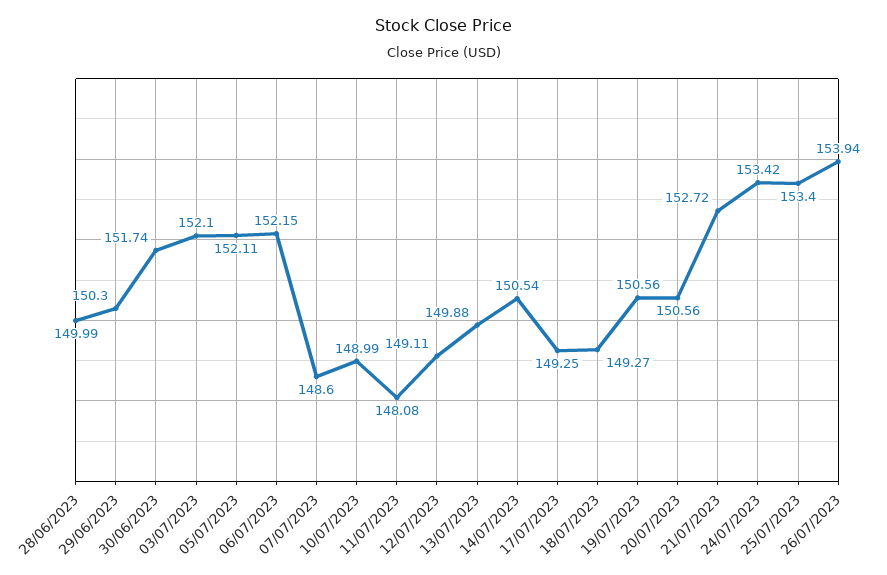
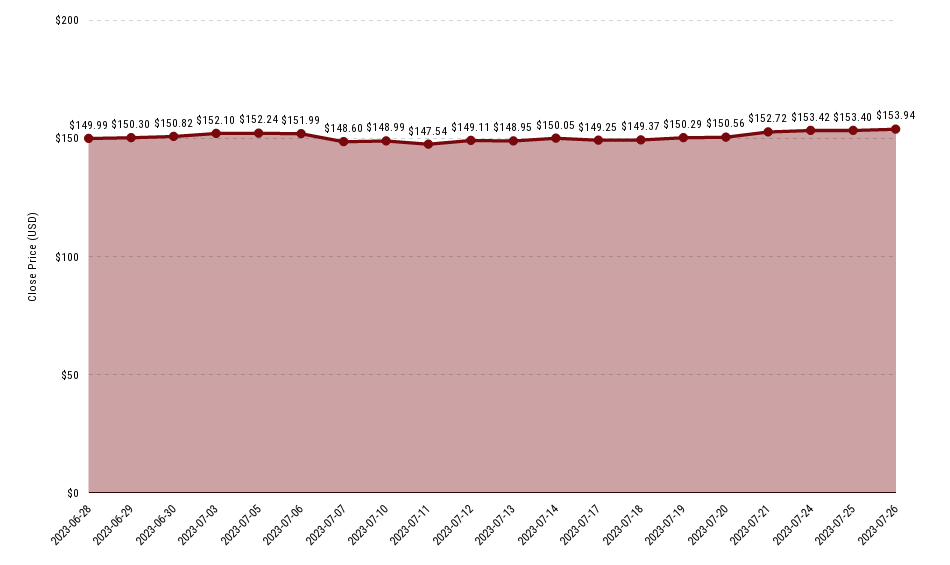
  {
    "28/06/2023": 149.99,
    "29/06/2023": 150.3,
-   "30/06/2023": 151.74,
+   "30/06/2023": 150.82,
    "03/07/2023": 152.1,
-   "05/07/2023": 152.11,
+   "05/07/2023": 152.24,
-   "06/07/2023": 152.15,
+   "06/07/2023": 151.99,
    "07/07/2023": 148.6,
    "10/07/2023": 148.99,
-   "11/07/2023": 148.08,
+   "11/07/2023": 147.54,
    "12/07/2023": 149.11,
-   "13/07/2023": 149.88,
+   "13/07/2023": 148.95,
-   "14/07/2023": 150.54,
+   "14/07/2023": 150.05,
    "17/07/2023": 149.25,
-   "18/07/2023": 149.27,
+   "18/07/2023": 149.37,
-   "19/07/2023": 150.56,
+   "19/07/2023": 150.29,
    "20/07/2023": 150.56,
    "21/07/2023": 152.72,
    "24/07/2023": 153.42,
    "25/07/2023": 153.4,
    "26/07/2023": 153.94
  }

